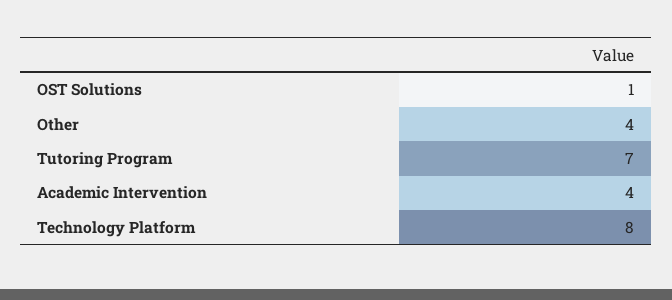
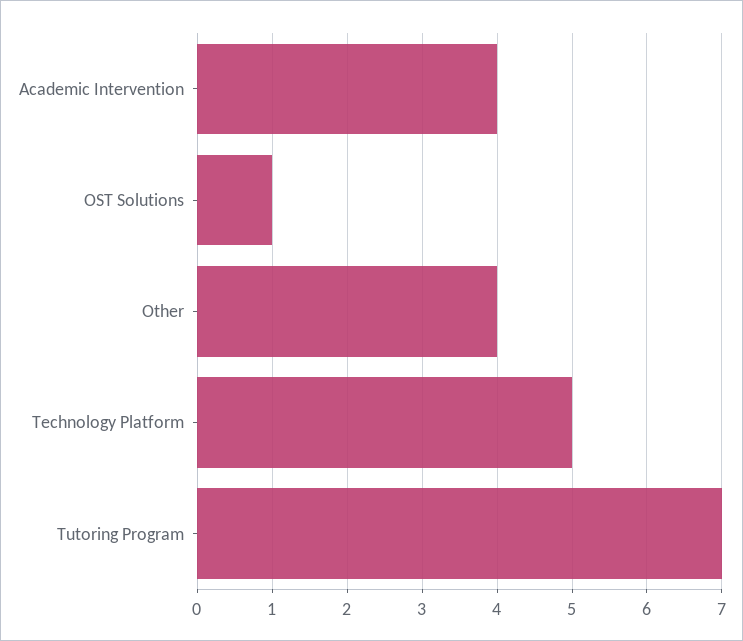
  {
    "OST Solutions": 1,
    "Other": 4,
    "Tutoring Program": 7,
    "Academic Intervention": 4,
-   "Technology Platform": 8
+   "Technology Platform": 5
  }

